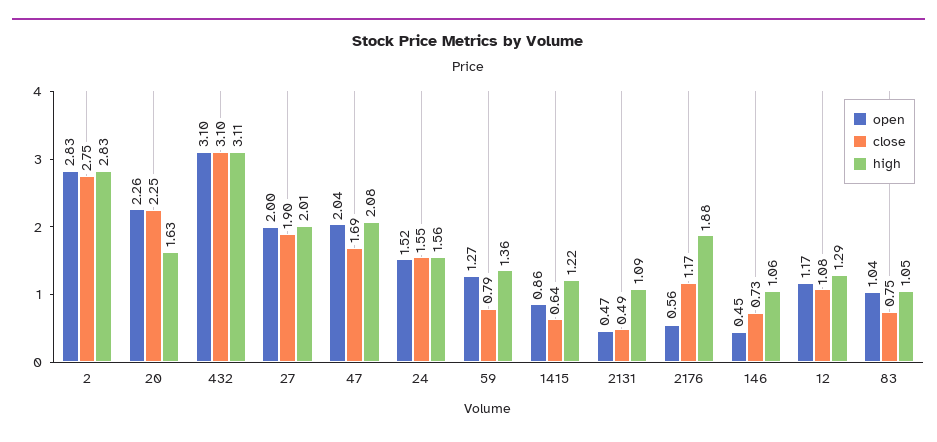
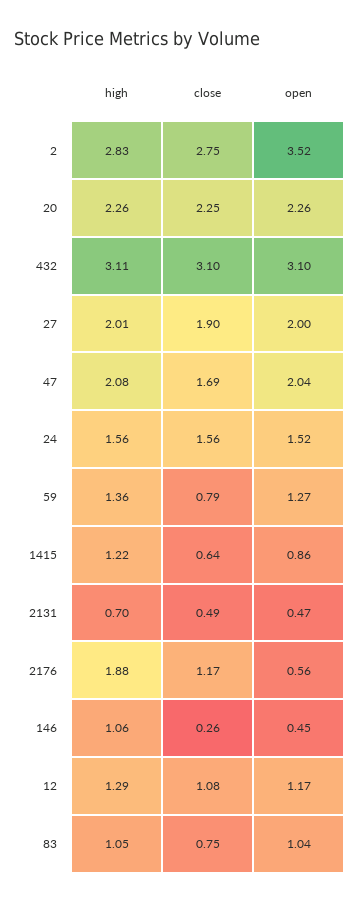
  {
    "open": {
-     "2": 2.83,
+     "2": 3.52,
      "20": 2.26,
      "432": 3.1,
      "27": 2,
      "47": 2.04,
      "24": 1.52,
      "59": 1.27,
      "1415": 0.86,
      "2131": 0.47,
      "2176": 0.56,
      "146": 0.45,
      "12": 1.17,
      "83": 1.04
    },
    "close": {
      "2": 2.75,
      "20": 2.25,
      "432": 3.1,
      "27": 1.9,
      "47": 1.69,
-     "24": 1.55,
+     "24": 1.56,
      "59": 0.79,
      "1415": 0.64,
      "2131": 0.49,
      "2176": 1.17,
-     "146": 0.73,
+     "146": 0.26,
      "12": 1.08,
      "83": 0.75
    },
    "high": {
      "2": 2.83,
-     "20": 1.63,
+     "20": 2.26,
      "432": 3.11,
      "27": 2.01,
      "47": 2.08,
      "24": 1.56,
      "59": 1.36,
      "1415": 1.22,
-     "2131": 1.09,
+     "2131": 0.7,
      "2176": 1.88,
      "146": 1.06,
      "12": 1.29,
      "83": 1.05
    }
  }

